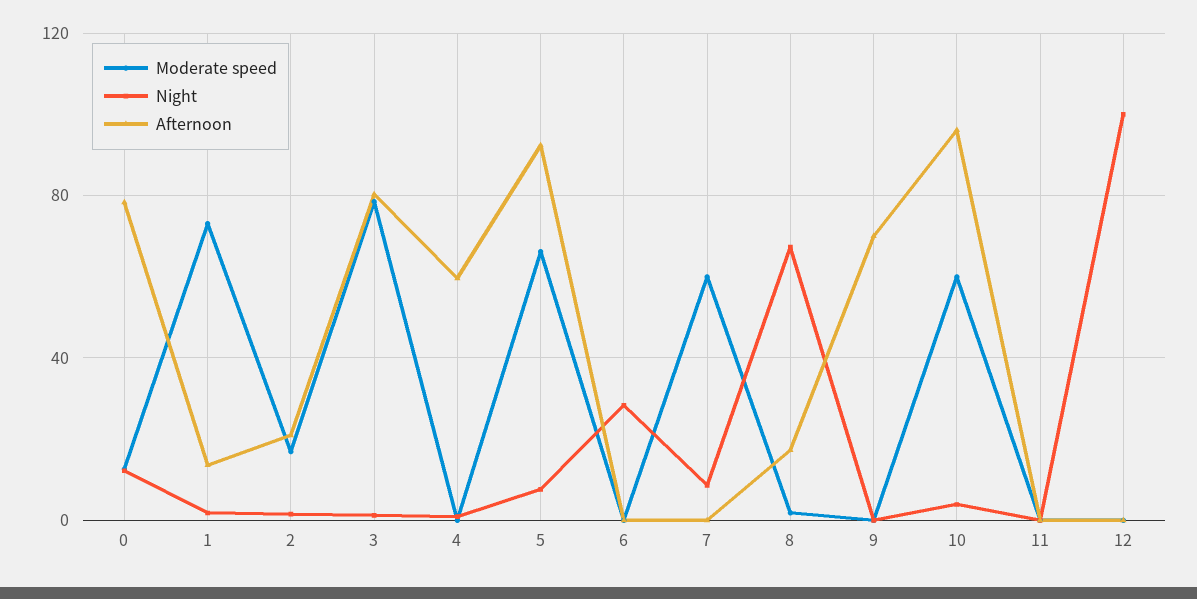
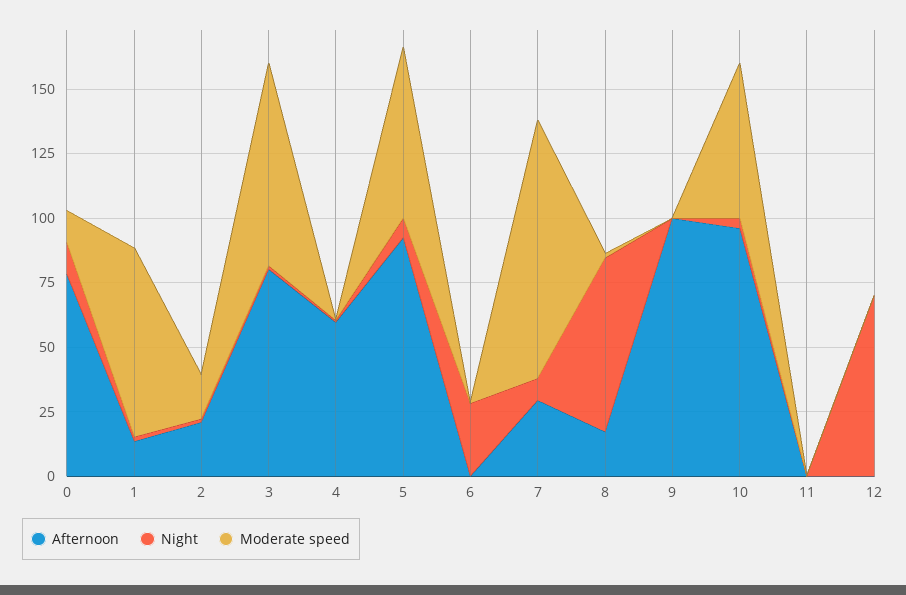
  {
    "Moderate speed": {
      "0": 15,
      "1": 75,
      "2": 15,
      "3": 80,
      "4": 0,
      "5": 65,
      "6": 0,
-     "7": 60,
+     "7": 100,
      "8": 0,
      "9": 0,
      "10": 60,
      "11": 0,
      "12": 0
    },
    "Night": {
      "0": 10,
      "1": 0,
      "2": 0,
      "3": 0,
      "4": 0,
      "5": 10,
      "6": 30,
      "7": 10,
      "8": 65,
      "9": 0,
      "10": 5,
      "11": 0,
-     "12": 100
+     "12": 70
    },
    "Afternoon": {
      "0": 80,
      "1": 15,
      "2": 20,
      "3": 80,
      "4": 60,
      "5": 90,
      "6": 0,
-     "7": 0,
+     "7": 30,
      "8": 15,
-     "9": 70,
+     "9": 100,
      "10": 95,
      "11": 0,
      "12": 0
    }
  }

